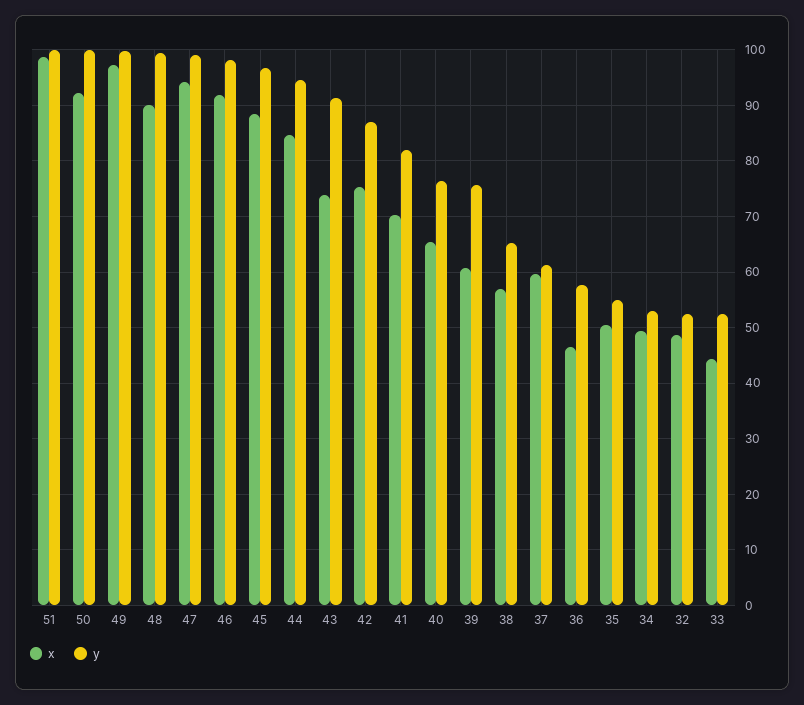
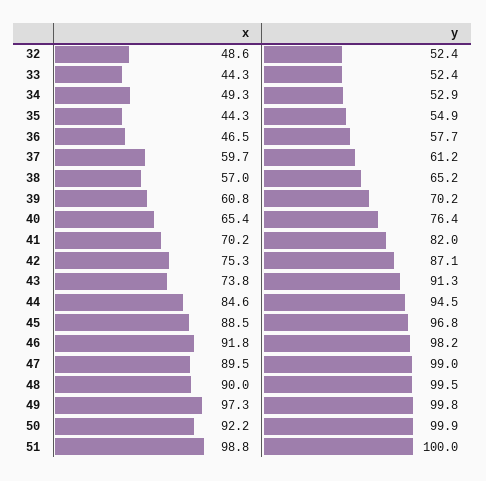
  {
    "x": {
      "51": 98.8,
      "50": 92.2,
      "49": 97.3,
      "48": 90,
-     "47": 94,
+     "47": 89.5,
      "46": 91.8,
      "45": 88.5,
      "44": 84.6,
      "43": 73.8,
      "42": 75.3,
      "41": 70.2,
      "40": 65.4,
      "39": 60.8,
      "38": 57,
      "37": 59.7,
      "36": 46.5,
-     "35": 50,
+     "35": 44.3,
      "34": 49.3,
      "32": 48.6,
      "33": 44.3
    },
    "y": {
      "51": 100,
      "50": 99.9,
      "49": 99.8,
      "48": 99.5,
      "47": 99,
      "46": 98.2,
      "45": 96.8,
      "44": 94.5,
      "43": 91.3,
      "42": 87.1,
      "41": 82,
      "40": 76.4,
-     "39": 76,
+     "39": 70.2,
      "38": 65.2,
      "37": 61.2,
      "36": 57.7,
      "35": 54.9,
      "34": 52.9,
      "32": 52.4,
      "33": 52.4
    }
  }

